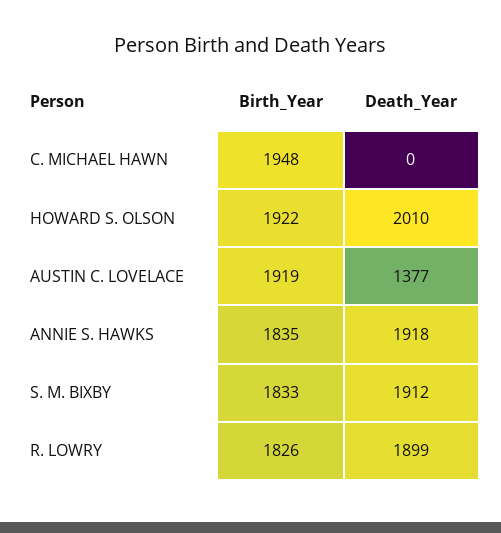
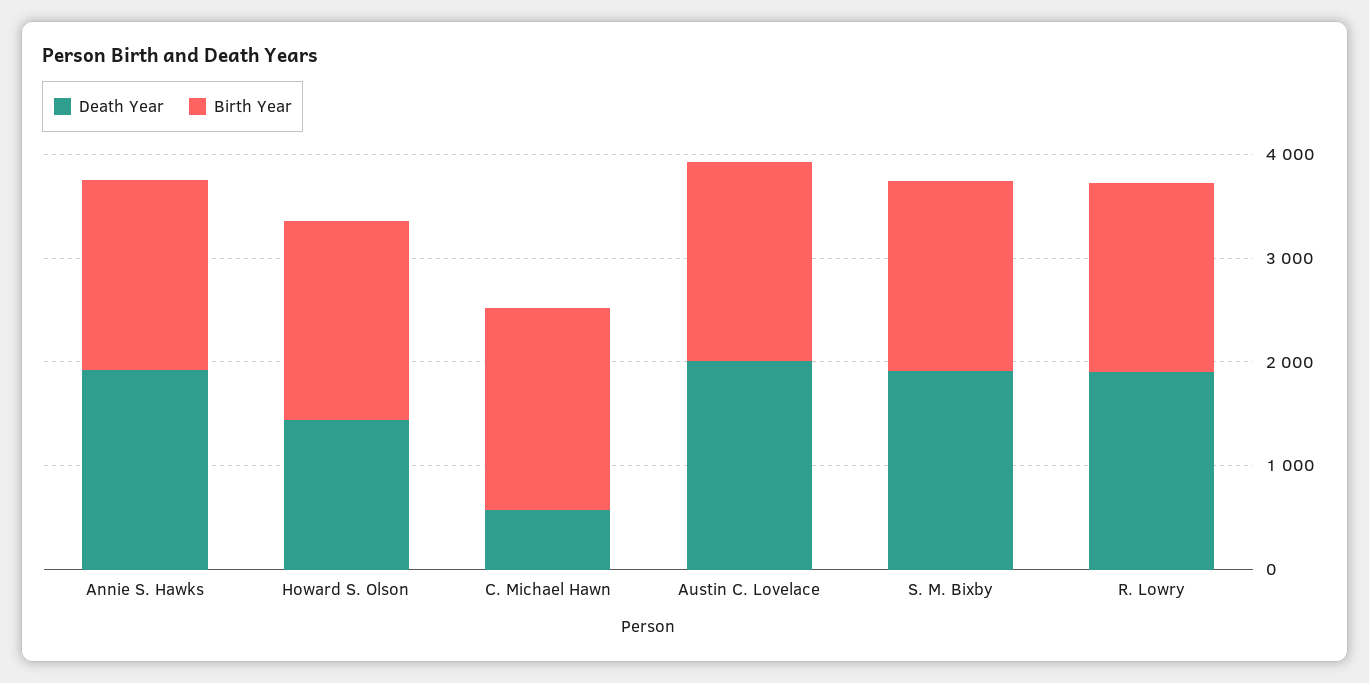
  {
    "Birth_Year": {
      "C. MICHAEL HAWN": 1948,
      "HOWARD S. OLSON": 1922,
      "AUSTIN C. LOVELACE": 1919,
      "ANNIE S. HAWKS": 1835,
      "S. M. BIXBY": 1833,
      "R. LOWRY": 1826
    },
    "Death_Year": {
-     "C. MICHAEL HAWN": 0,
+     "C. MICHAEL HAWN": 600,
-     "HOWARD S. OLSON": 2010,
+     "HOWARD S. OLSON": 1400,
-     "AUSTIN C. LOVELACE": 1377,
+     "AUSTIN C. LOVELACE": 2000,
      "ANNIE S. HAWKS": 1918,
      "S. M. BIXBY": 1912,
      "R. LOWRY": 1899
    }
  }

